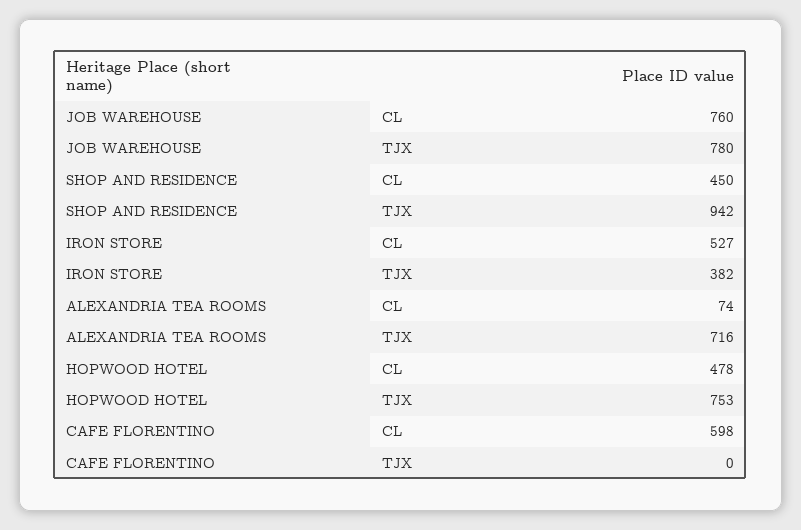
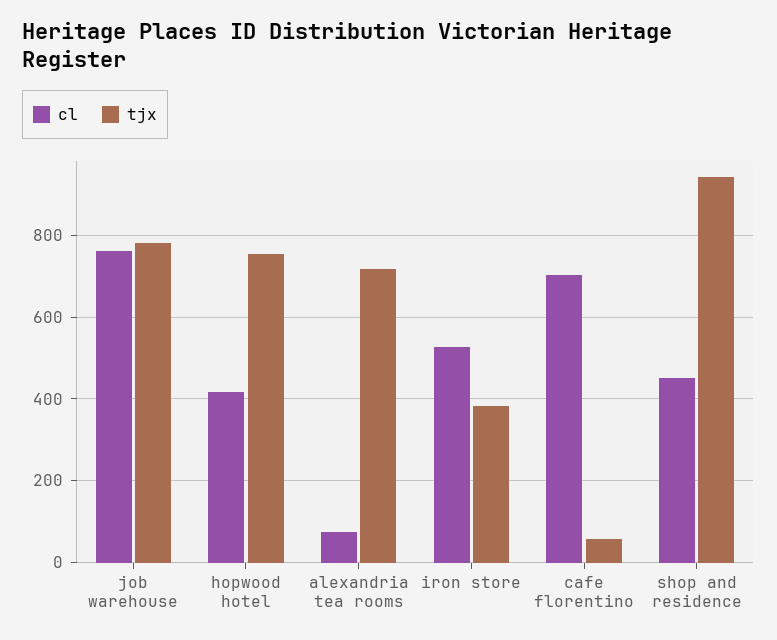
  {
    "CL": {
      "JOB WAREHOUSE": 760,
      "SHOP AND RESIDENCE": 450,
      "IRON STORE": 527,
      "ALEXANDRIA TEA ROOMS": 74,
-     "HOPWOOD HOTEL": 478,
+     "HOPWOOD HOTEL": 420,
-     "CAFE FLORENTINO": 598
+     "CAFE FLORENTINO": 700
    },
    "TJX": {
      "JOB WAREHOUSE": 780,
      "SHOP AND RESIDENCE": 942,
      "IRON STORE": 382,
      "ALEXANDRIA TEA ROOMS": 716,
      "HOPWOOD HOTEL": 753,
-     "CAFE FLORENTINO": 0
+     "CAFE FLORENTINO": 60
    }
  }

